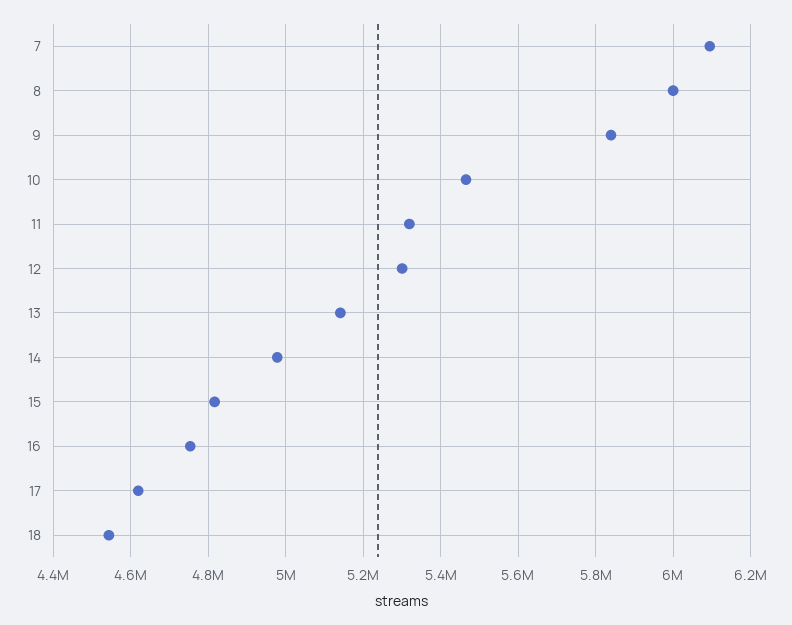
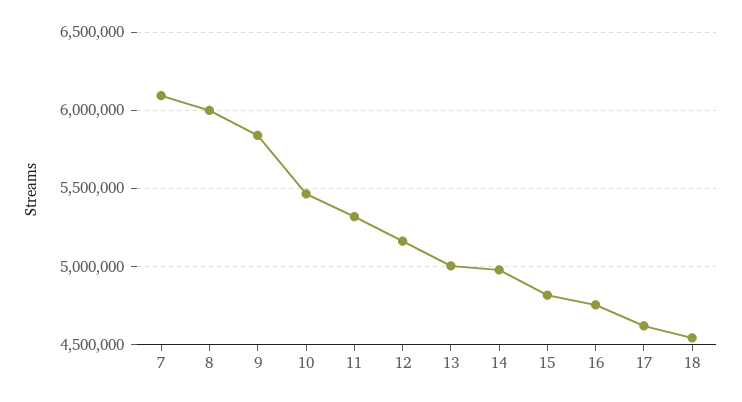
  {
    "7": 6100000,
    "8": 6000000,
    "9": 5840000,
    "10": 5460000,
    "11": 5320000,
-   "12": 5300000,
+   "12": 5150000,
-   "13": 5140000,
+   "13": 5000000,
    "14": 4980000,
    "15": 4820000,
    "16": 4760000,
    "17": 4620000,
    "18": 4540000
  }

